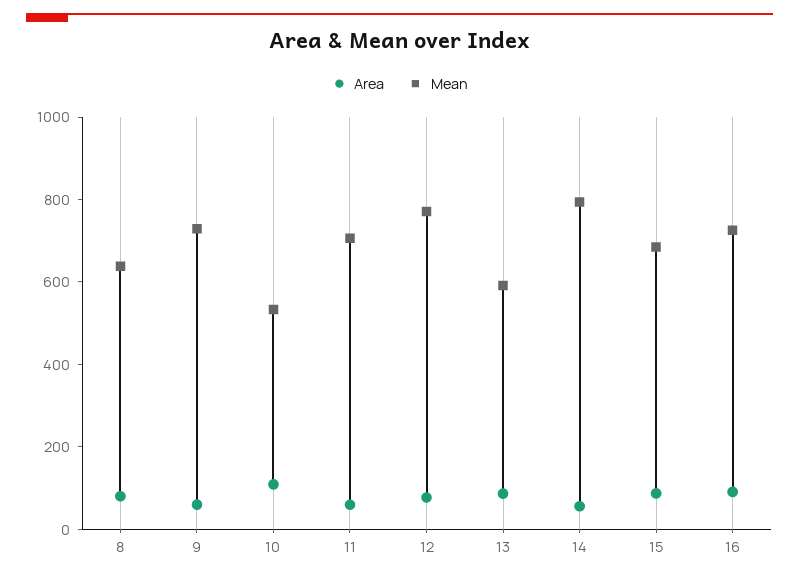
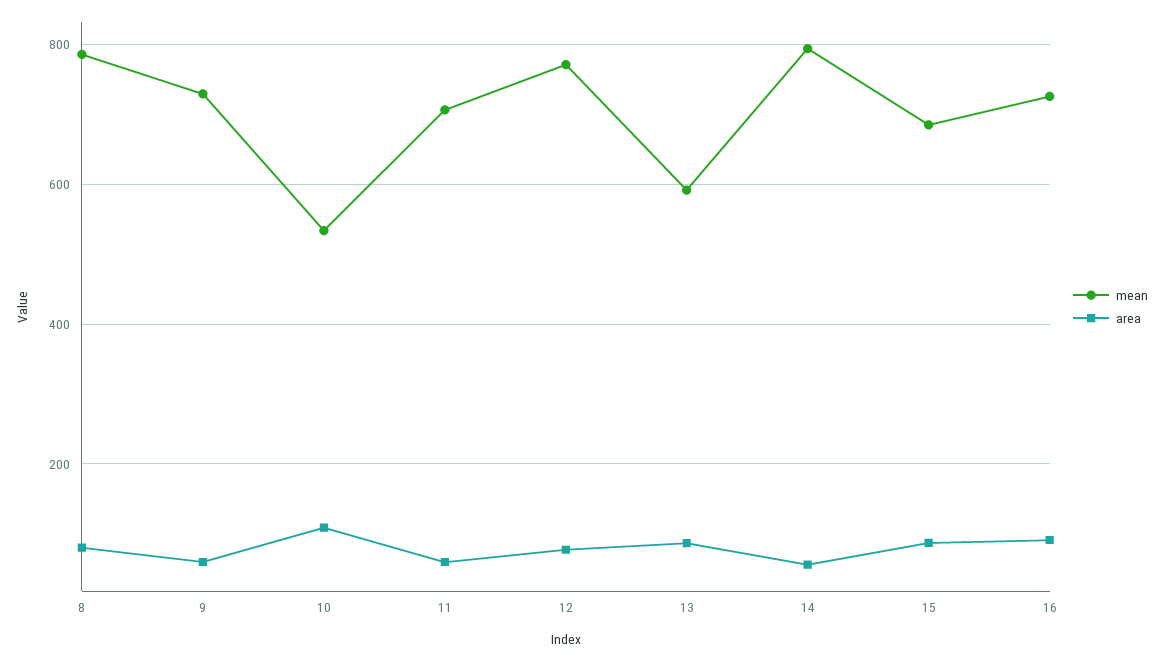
  {
    "Area": {
      "8": 80,
      "9": 60,
      "10": 100,
      "11": 60,
      "12": 80,
      "13": 80,
      "14": 60,
      "15": 80,
      "16": 100
    },
    "Mean": {
-     "8": 650,
+     "8": 780,
      "9": 720,
      "10": 540,
      "11": 700,
      "12": 780,
      "13": 600,
      "14": 800,
      "15": 680,
      "16": 720
    }
  }

